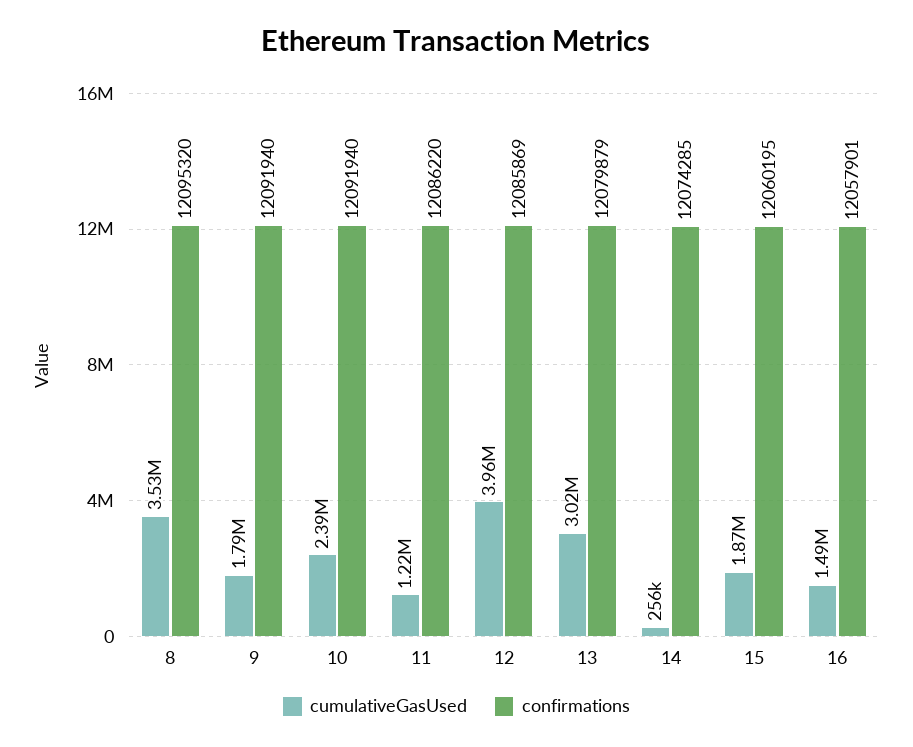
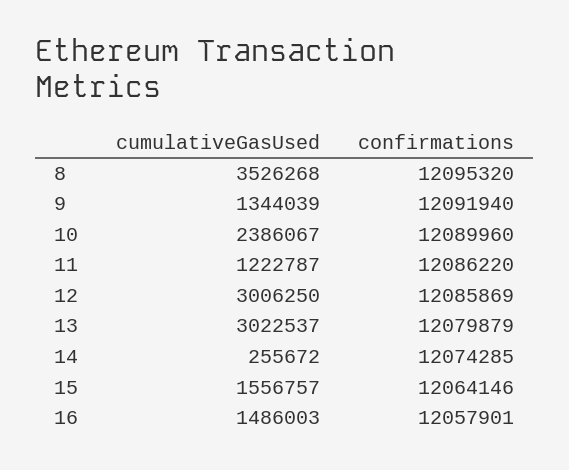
  {
    "cumulativeGasUsed": {
      "8": 3526268,
-     "9": 1790000,
+     "9": 1344039,
      "10": 2386067,
      "11": 1222787,
-     "12": 3960000,
+     "12": 3006250,
      "13": 3022537,
      "14": 255672,
-     "15": 1870000,
+     "15": 1556757,
      "16": 1486003
    },
    "confirmations": {
      "8": 12095320,
      "9": 12091940,
-     "10": 12091940,
+     "10": 12089960,
      "11": 12086220,
      "12": 12085869,
      "13": 12079879,
      "14": 12074285,
-     "15": 12060195,
+     "15": 12064146,
      "16": 12057901
    }
  }

